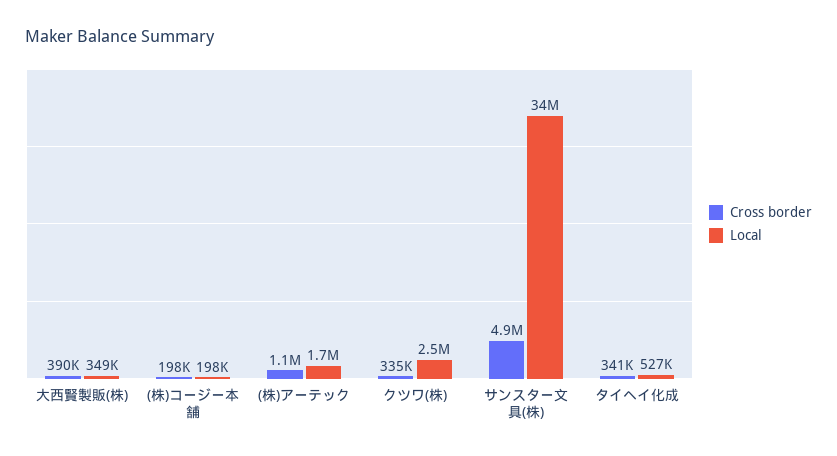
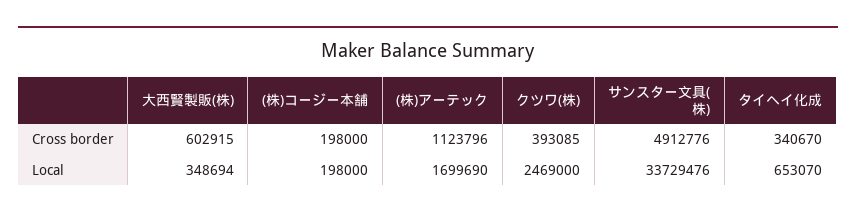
  {
    "Cross border": {
-     "大西賢製販(株)": 390000,
+     "大西賢製販(株)": 602915,
      "(株)コージー本舗": 198000,
      "(株)アーテック": 1123796,
-     "クツワ(株)": 335000,
+     "クツワ(株)": 393085,
      "サンスター文具(株)": 4912776,
      "タイヘイ化成": 340670
    },
    "Local": {
      "大西賢製販(株)": 348694,
      "(株)コージー本舗": 198000,
      "(株)アーテック": 1699690,
      "クツワ(株)": 2469000,
      "サンスター文具(株)": 33729476,
-     "タイヘイ化成": 527000
+     "タイヘイ化成": 653070
    }
  }

